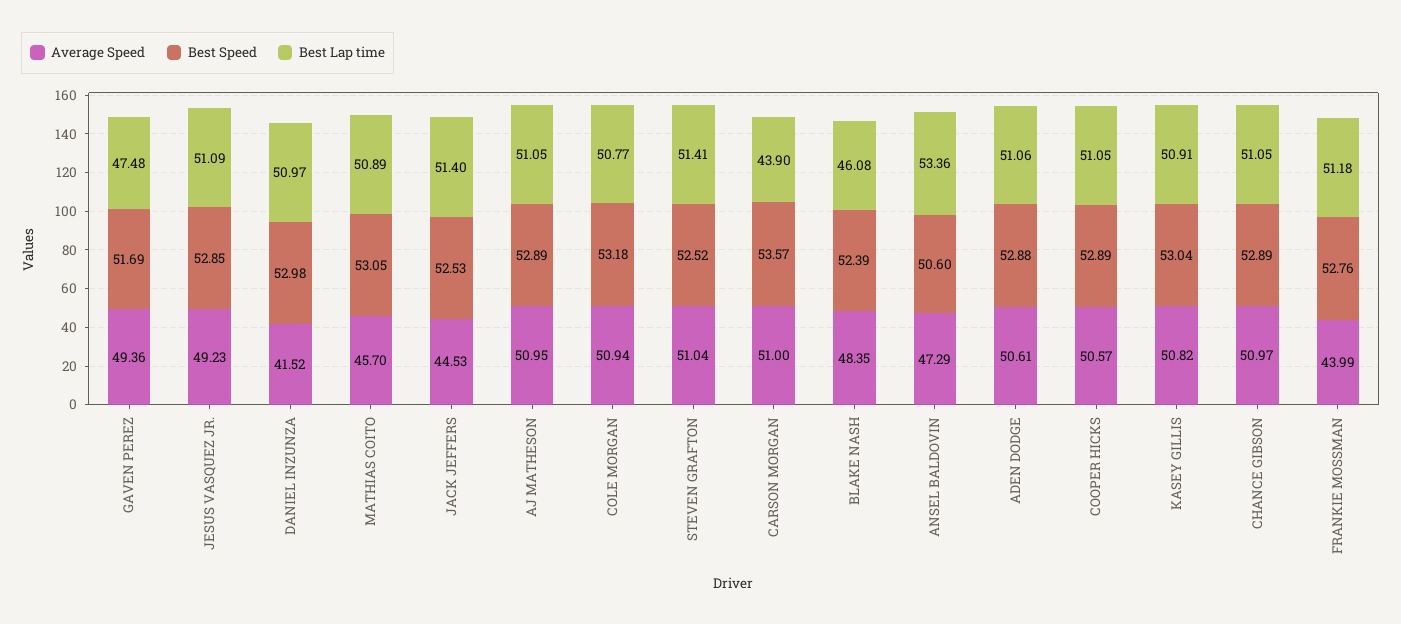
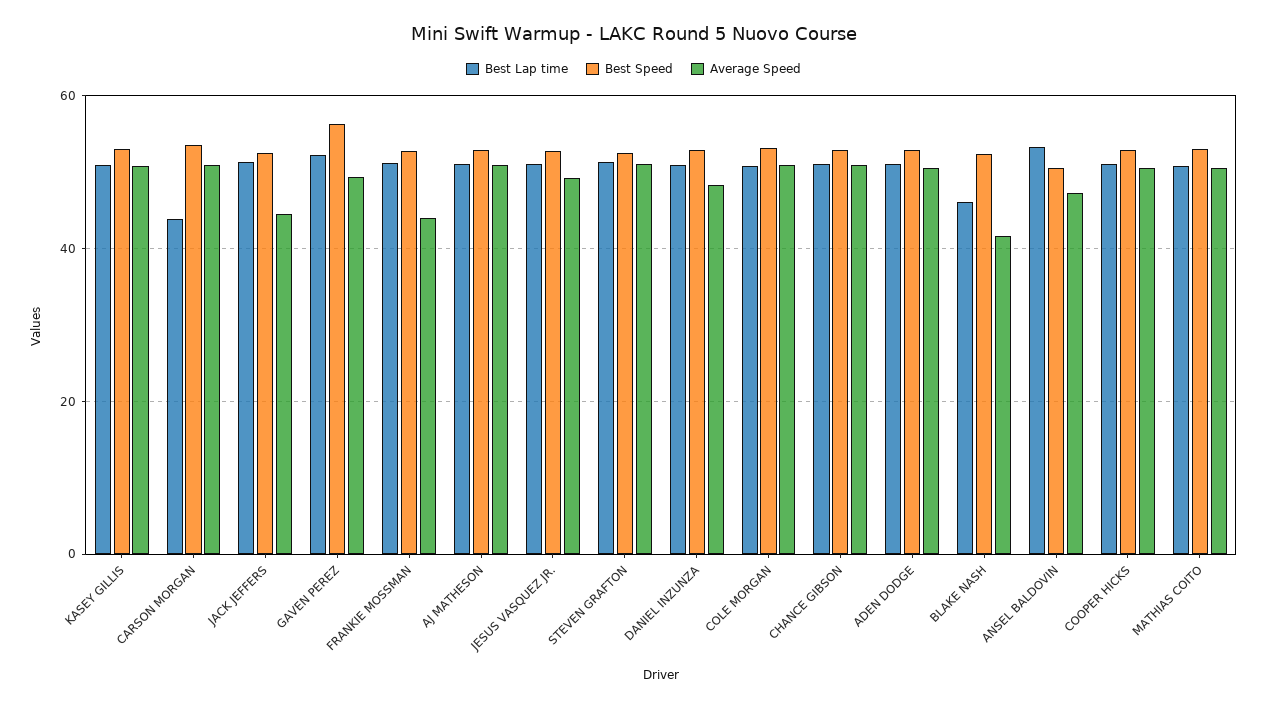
  {
    "Average Speed": {
      "GAVEN PEREZ": 49.36,
      "JESUS VASQUEZ JR.": 49.23,
-     "DANIEL INZUNZA": 41.52,
+     "DANIEL INZUNZA": 48,
-     "MATHIAS COITO": 45.7,
+     "MATHIAS COITO": 50,
      "JACK JEFFERS": 44.53,
      "AJ MATHESON": 50.95,
      "COLE MORGAN": 50.94,
      "STEVEN GRAFTON": 51.04,
      "CARSON MORGAN": 51,
-     "BLAKE NASH": 48.35,
+     "BLAKE NASH": 42,
      "ANSEL BALDOVIN": 47.29,
      "ADEN DODGE": 50.61,
      "COOPER HICKS": 50.57,
      "KASEY GILLIS": 50.82,
      "CHANCE GIBSON": 50.97,
      "FRANKIE MOSSMAN": 43.99
    },
    "Best Speed": {
-     "GAVEN PEREZ": 51.69,
+     "GAVEN PEREZ": 56,
      "JESUS VASQUEZ JR.": 52.85,
      "DANIEL INZUNZA": 52.98,
      "MATHIAS COITO": 53.05,
      "JACK JEFFERS": 52.53,
      "AJ MATHESON": 52.89,
      "COLE MORGAN": 53.18,
      "STEVEN GRAFTON": 52.52,
      "CARSON MORGAN": 53.57,
      "BLAKE NASH": 52.39,
      "ANSEL BALDOVIN": 50.6,
      "ADEN DODGE": 52.88,
      "COOPER HICKS": 52.89,
      "KASEY GILLIS": 53.04,
      "CHANCE GIBSON": 52.89,
      "FRANKIE MOSSMAN": 52.76
    },
    "Best Lap time": {
-     "GAVEN PEREZ": 47.48,
+     "GAVEN PEREZ": 52,
      "JESUS VASQUEZ JR.": 51.09,
      "DANIEL INZUNZA": 50.97,
      "MATHIAS COITO": 50.89,
      "JACK JEFFERS": 51.4,
      "AJ MATHESON": 51.05,
      "COLE MORGAN": 50.77,
      "STEVEN GRAFTON": 51.41,
      "CARSON MORGAN": 43.9,
      "BLAKE NASH": 46.08,
      "ANSEL BALDOVIN": 53.36,
      "ADEN DODGE": 51.06,
      "COOPER HICKS": 51.05,
      "KASEY GILLIS": 50.91,
      "CHANCE GIBSON": 51.05,
      "FRANKIE MOSSMAN": 51.18
    }
  }

